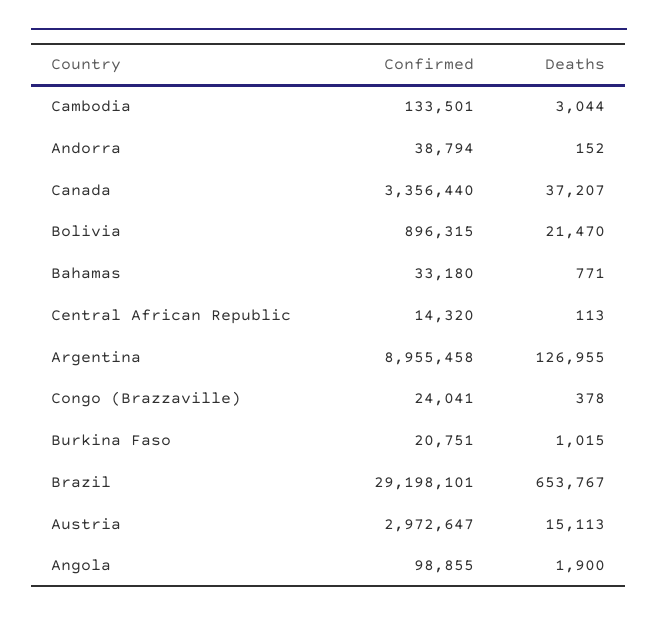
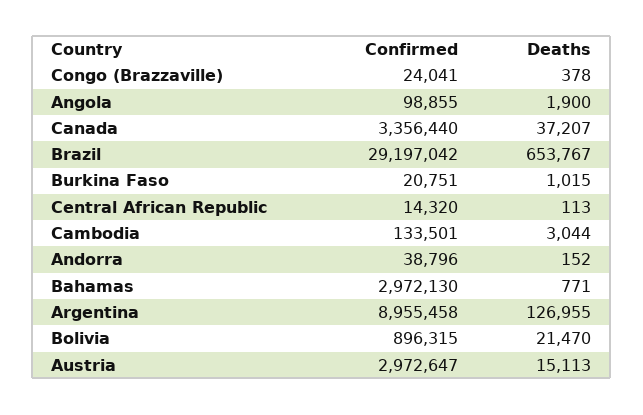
  {
    "Confirmed": {
      "Cambodia": 133501,
-     "Andorra": 38794,
+     "Andorra": 38796,
      "Canada": 3356440,
      "Bolivia": 896315,
-     "Bahamas": 33180,
+     "Bahamas": 2972130,
      "Central African Republic": 14320,
      "Argentina": 8955458,
      "Congo (Brazzaville)": 24041,
      "Burkina Faso": 20751,
-     "Brazil": 29198101,
+     "Brazil": 29197042,
      "Austria": 2972647,
      "Angola": 98855
    },
    "Deaths": {
      "Cambodia": 3044,
      "Andorra": 152,
      "Canada": 37207,
      "Bolivia": 21470,
      "Bahamas": 771,
      "Central African Republic": 113,
      "Argentina": 126955,
      "Congo (Brazzaville)": 378,
      "Burkina Faso": 1015,
      "Brazil": 653767,
      "Austria": 15113,
      "Angola": 1900
    }
  }

